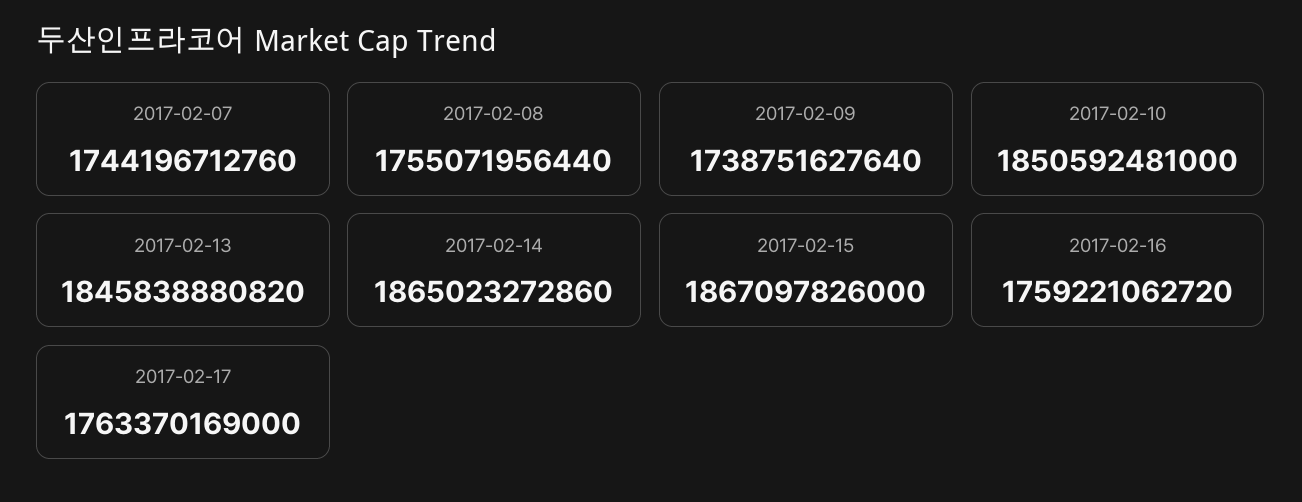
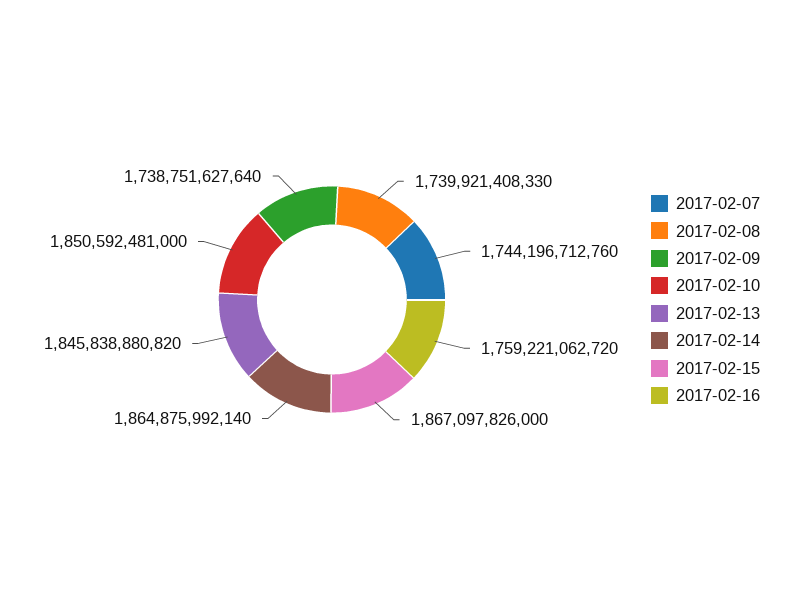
  {
    "2017-02-07": 1744196712760,
-   "2017-02-08": 1755071956440,
+   "2017-02-08": 1739921408330,
    "2017-02-09": 1738751627640,
    "2017-02-10": 1850592481000,
    "2017-02-13": 1845838880820,
-   "2017-02-14": 1865023272860,
+   "2017-02-14": 1864875992140,
    "2017-02-15": 1867097826000,
-   "2017-02-16": 1759221062720,
+   "2017-02-16": 1759221062720
-   "2017-02-17": 1763370169000
  }

